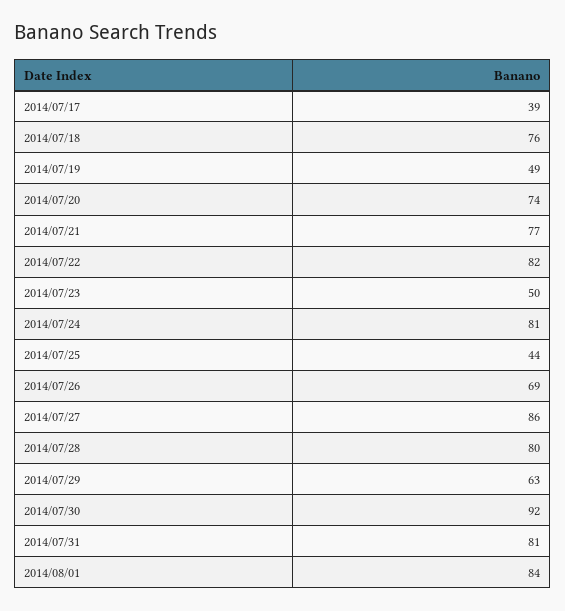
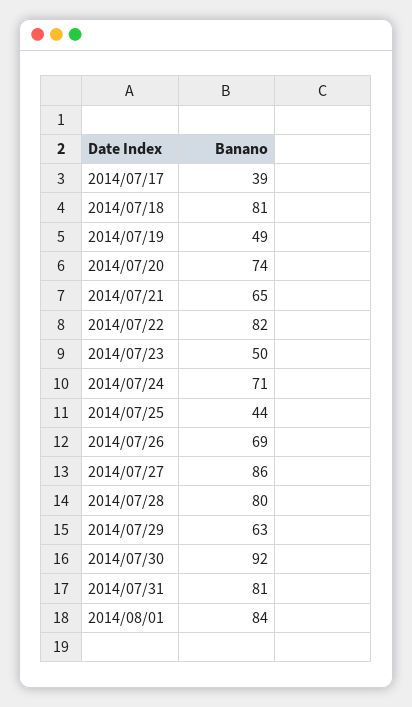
  {
    "2014/07/17": 39,
-   "2014/07/18": 76,
+   "2014/07/18": 81,
    "2014/07/19": 49,
    "2014/07/20": 74,
-   "2014/07/21": 77,
+   "2014/07/21": 65,
    "2014/07/22": 82,
    "2014/07/23": 50,
-   "2014/07/24": 81,
+   "2014/07/24": 71,
    "2014/07/25": 44,
    "2014/07/26": 69,
    "2014/07/27": 86,
    "2014/07/28": 80,
    "2014/07/29": 63,
    "2014/07/30": 92,
    "2014/07/31": 81,
    "2014/08/01": 84
  }

